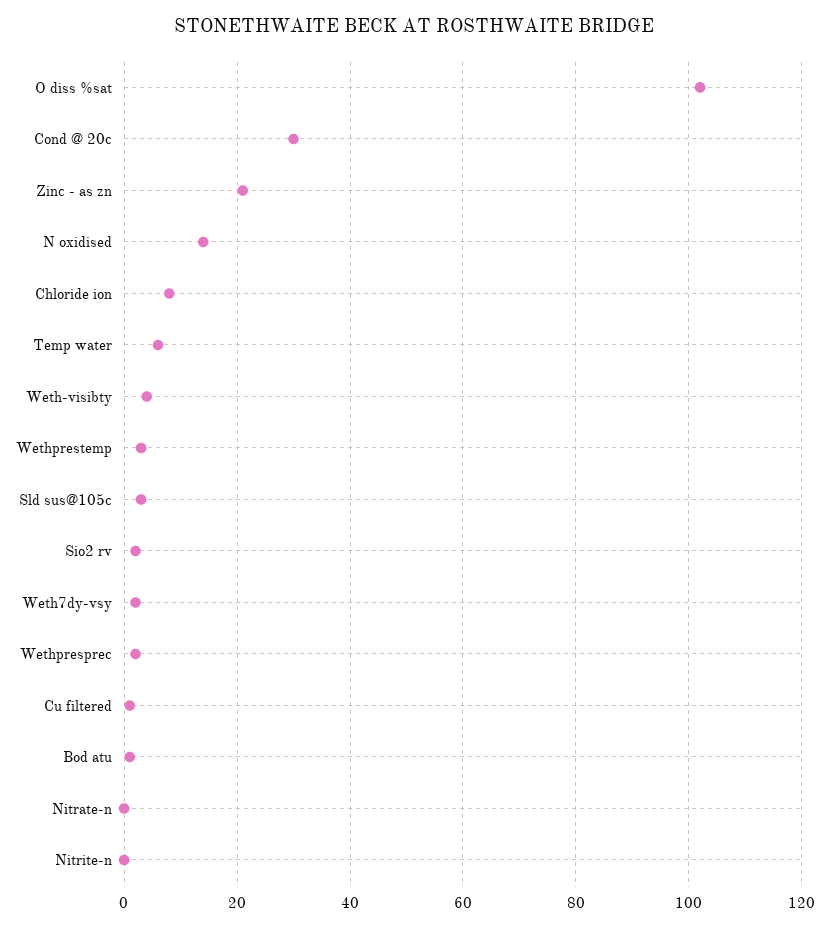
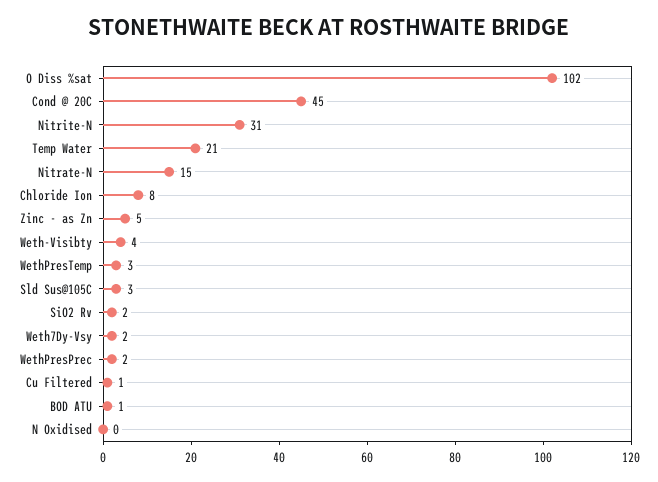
  {
    "O diss %sat": 102,
-   "Cond @ 20c": 30,
+   "Cond @ 20c": 45,
-   "Zinc - as zn": 20,
+   "Zinc - as zn": 5,
-   "N oxidised": 15,
+   "N oxidised": 0,
    "Chloride ion": 8,
-   "Temp water": 5,
+   "Temp water": 21,
    "Weth-visibty": 4,
    "Wethprestemp": 3,
    "Sld sus@105c": 3,
    "Sio2 rv": 2,
    "Weth7dy-vsy": 2,
    "Wethpresprec": 2,
    "Cu filtered": 1,
    "Bod atu": 1,
-   "Nitrate-n": 0,
+   "Nitrate-n": 15,
-   "Nitrite-n": 0
+   "Nitrite-n": 31
  }

